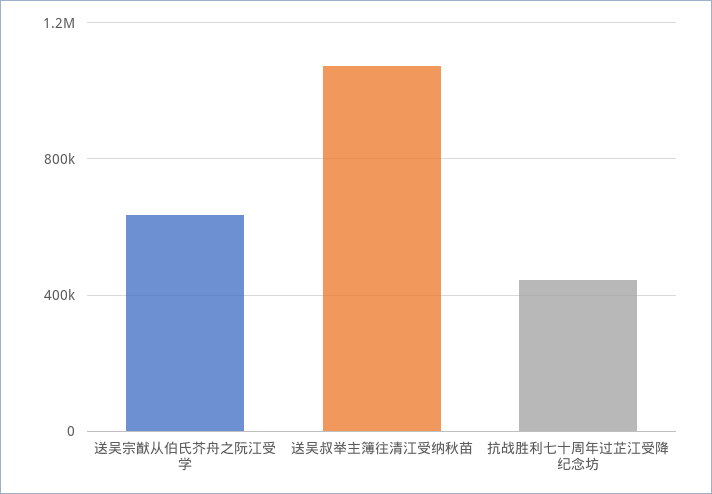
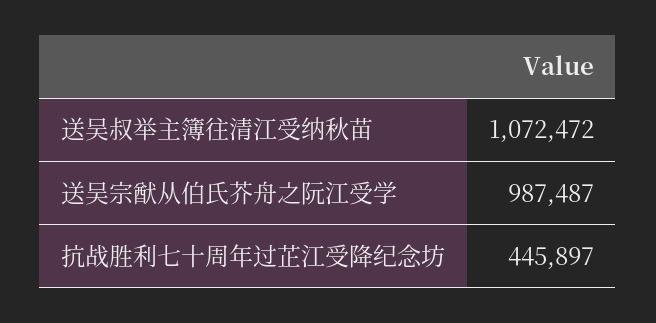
  {
-   "送吴宗猷从伯氏芥舟之阮江受学": 650000,
+   "送吴宗猷从伯氏芥舟之阮江受学": 987487,
    "送吴叔举主簿往清江受纳秋苗": 1072472,
    "抗战胜利七十周年过芷江受降纪念坊": 445897
  }

